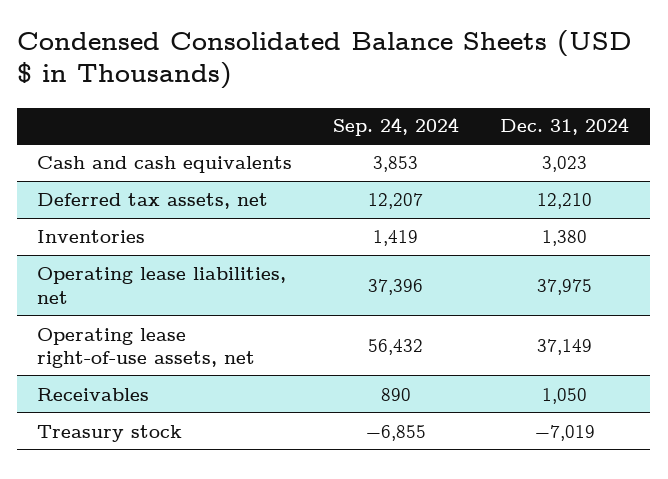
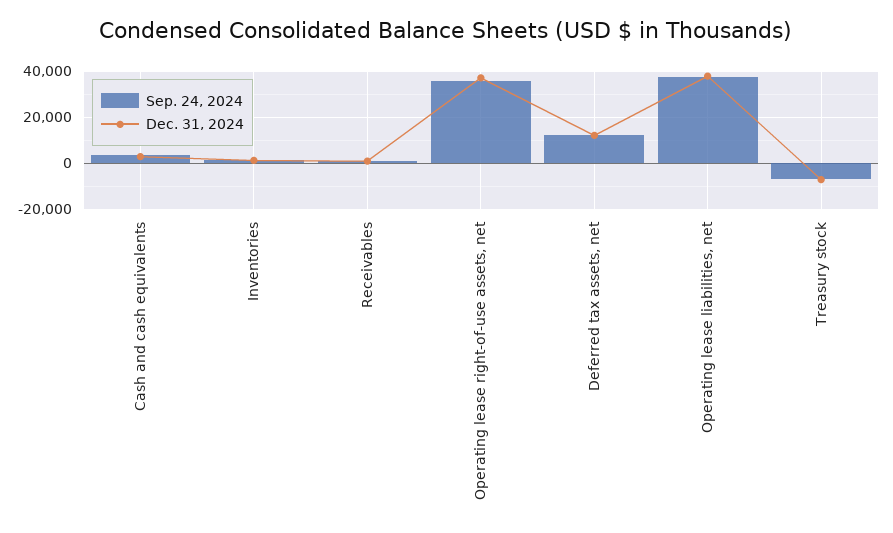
  {
    "Sep. 24, 2024": {
      "Cash and cash equivalents": 3853,
      "Deferred tax assets, net": 12207,
      "Inventories": 1419,
      "Operating lease liabilities, net": 37396,
-     "Operating lease right-of-use assets, net": 56432,
+     "Operating lease right-of-use assets, net": 35000,
      "Receivables": 890,
      "Treasury stock": -6855
    },
    "Dec. 31, 2024": {
      "Cash and cash equivalents": 3023,
      "Deferred tax assets, net": 12210,
      "Inventories": 1380,
      "Operating lease liabilities, net": 37975,
      "Operating lease right-of-use assets, net": 37149,
      "Receivables": 1050,
      "Treasury stock": -7019
    }
  }

